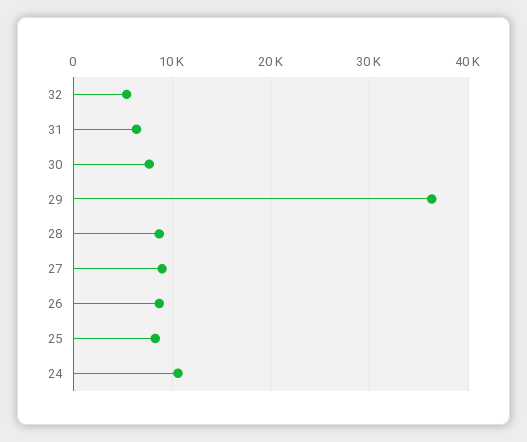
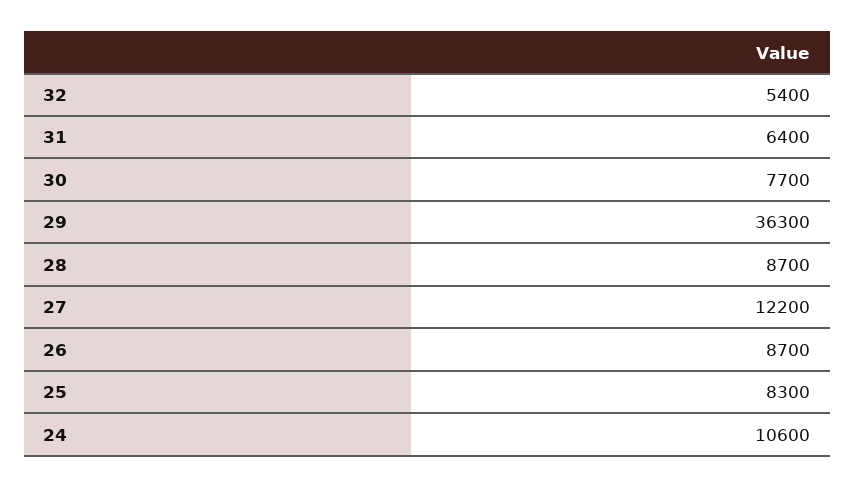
  {
    "32": 5400,
    "31": 6400,
    "30": 7700,
    "29": 36300,
    "28": 8700,
-   "27": 9000,
+   "27": 12200,
    "26": 8700,
    "25": 8300,
    "24": 10600
  }

